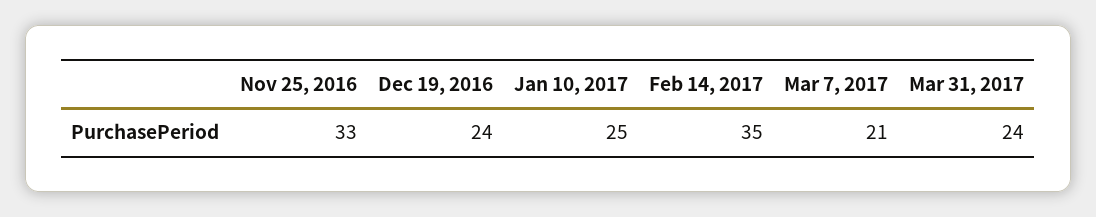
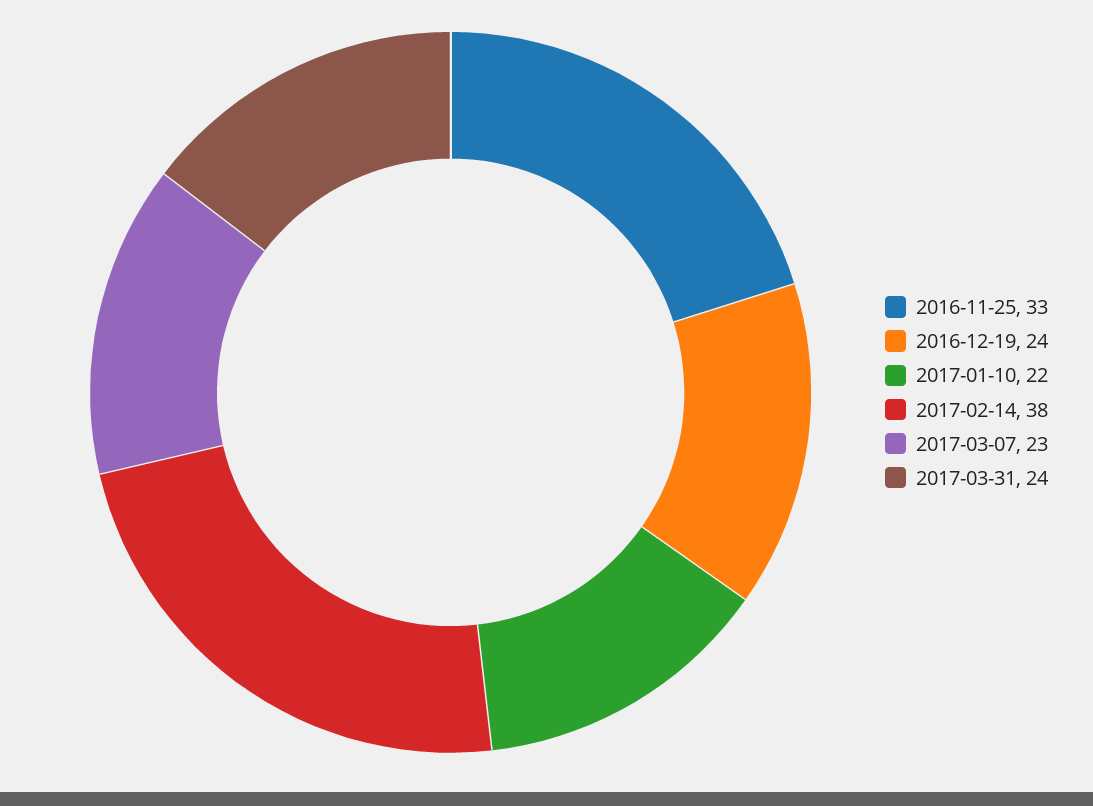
  {
    "Nov 25, 2016": 33,
    "Dec 19, 2016": 24,
-   "Jan 10, 2017": 25,
+   "Jan 10, 2017": 22,
-   "Feb 14, 2017": 35,
+   "Feb 14, 2017": 38,
-   "Mar 7, 2017": 21,
+   "Mar 7, 2017": 23,
    "Mar 31, 2017": 24
  }

